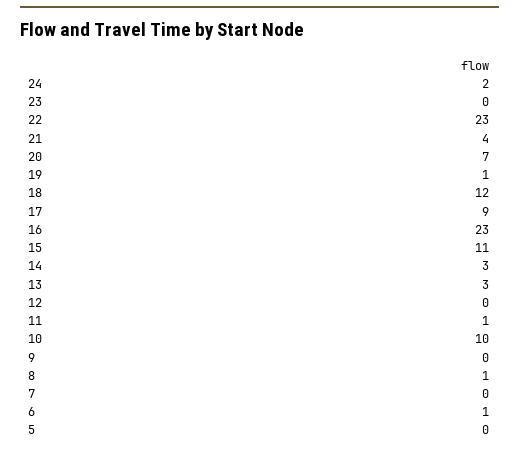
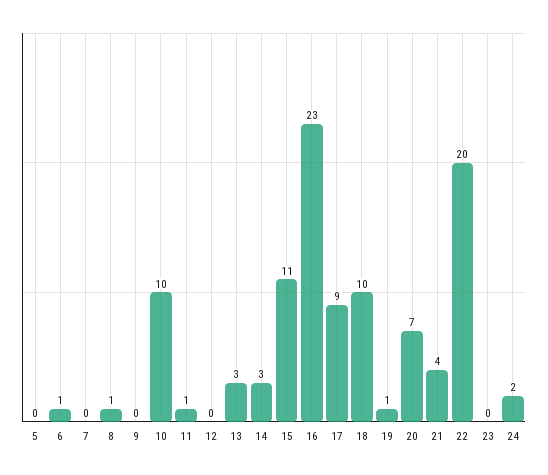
  {
    "24": 2,
    "23": 0,
-   "22": 23,
+   "22": 20,
    "21": 4,
    "20": 7,
    "19": 1,
-   "18": 12,
+   "18": 10,
    "17": 9,
    "16": 23,
    "15": 11,
    "14": 3,
    "13": 3,
    "12": 0,
    "11": 1,
    "10": 10,
    "9": 0,
    "8": 1,
    "7": 0,
    "6": 1,
    "5": 0
  }

